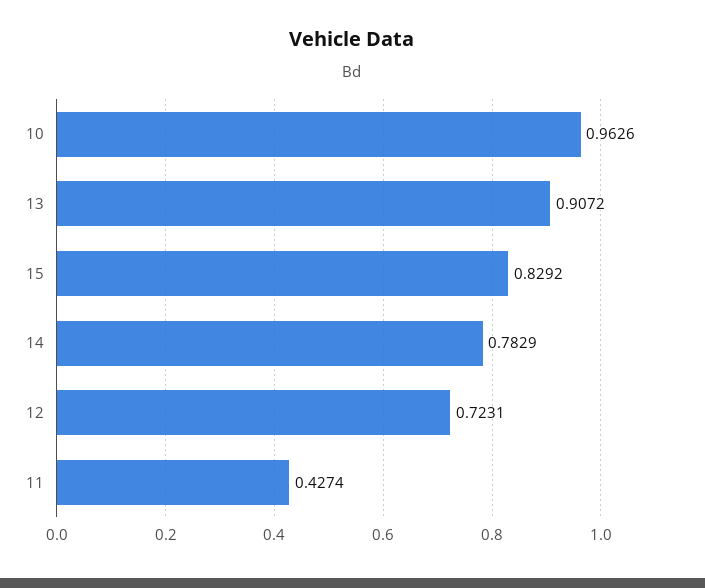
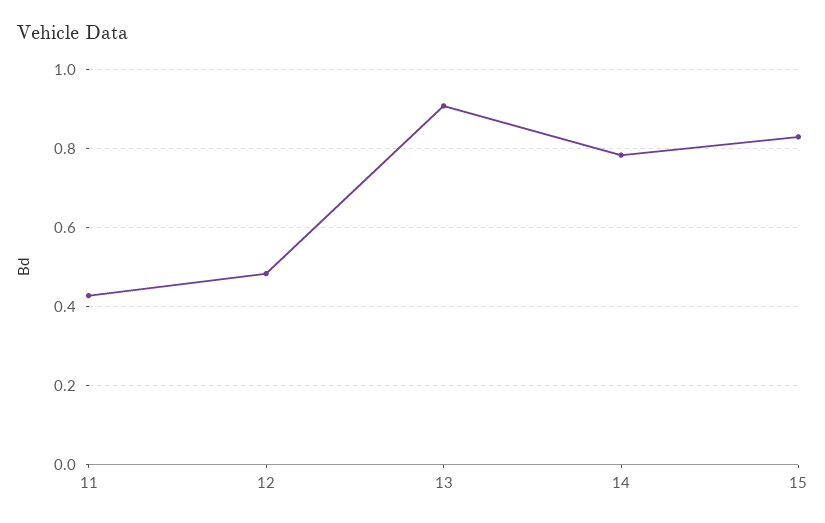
  {
-   "10": 0.9626,
    "13": 0.9072,
    "15": 0.8292,
    "14": 0.7829,
-   "12": 0.7231,
+   "12": 0.48,
    "11": 0.4274
  }

